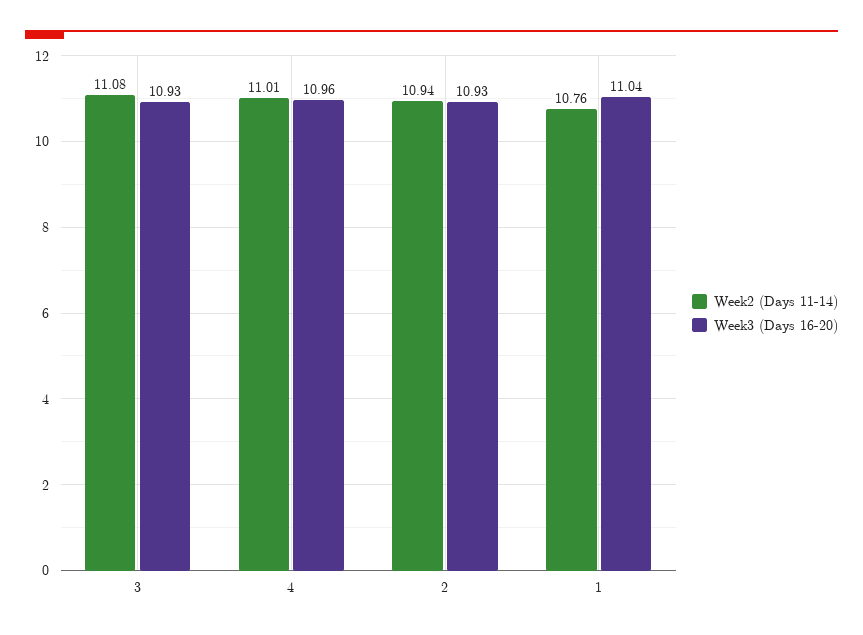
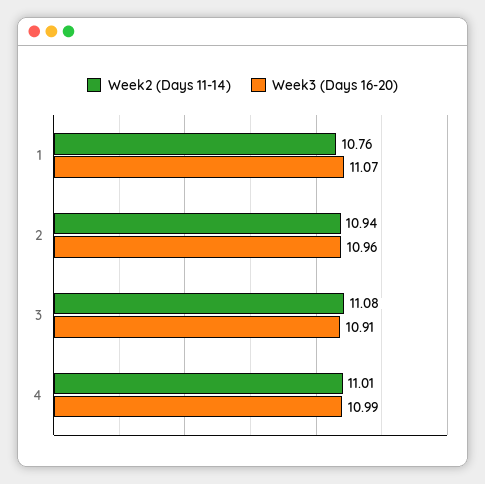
  {
    "Week2 (Days 11-14)": {
      "3": 11.08,
      "4": 11.01,
      "2": 10.94,
      "1": 10.76
    },
    "Week3 (Days 16-20)": {
-     "3": 10.93,
+     "3": 10.91,
-     "4": 10.96,
+     "4": 10.99,
-     "2": 10.93,
+     "2": 10.96,
-     "1": 11.04
+     "1": 11.07
    }
  }

